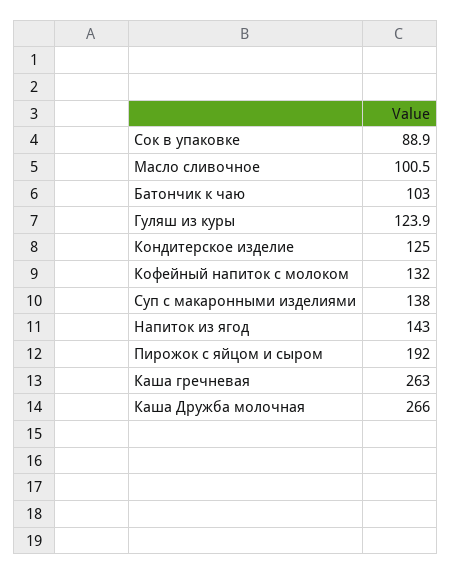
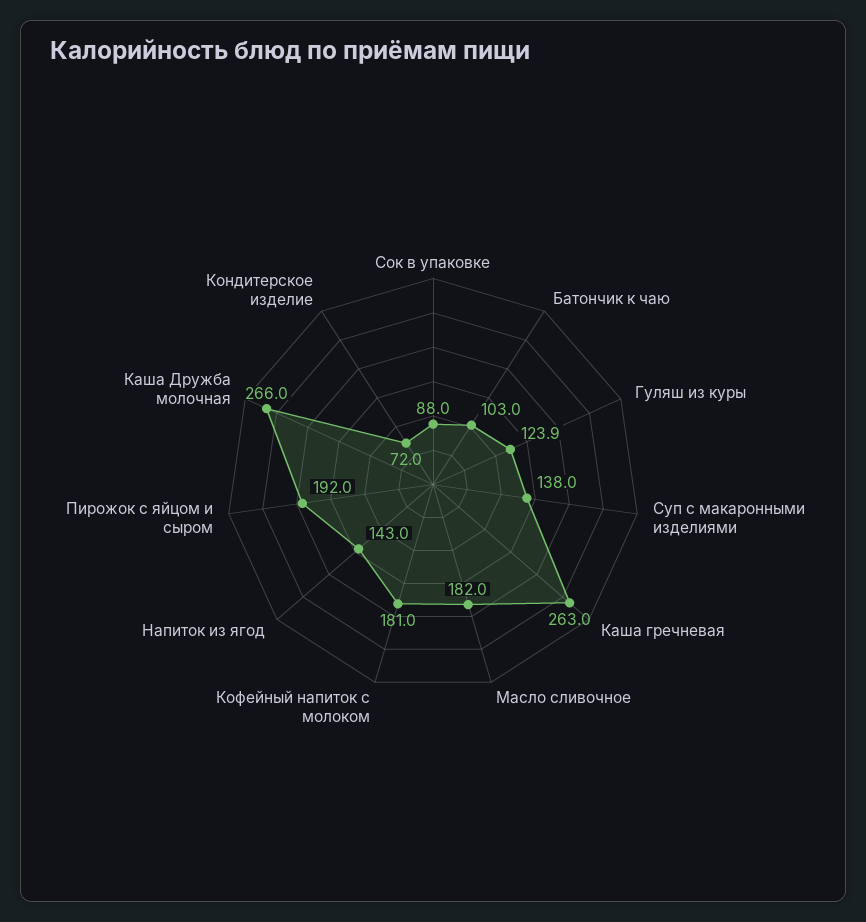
  {
-   "Сок в упаковке": 88.9,
+   "Сок в упаковке": 88,
-   "Масло сливочное": 100.5,
+   "Масло сливочное": 182,
    "Батончик к чаю": 103,
    "Гуляш из куры": 123.9,
-   "Кондитерское изделие": 125,
+   "Кондитерское изделие": 72,
-   "Кофейный напиток с молоком": 132,
+   "Кофейный напиток с молоком": 181,
    "Суп с макаронными изделиями": 138,
    "Напиток из ягод": 143,
    "Пирожок с яйцом и сыром": 192,
    "Каша гречневая": 263,
    "Каша Дружба молочная": 266
  }

